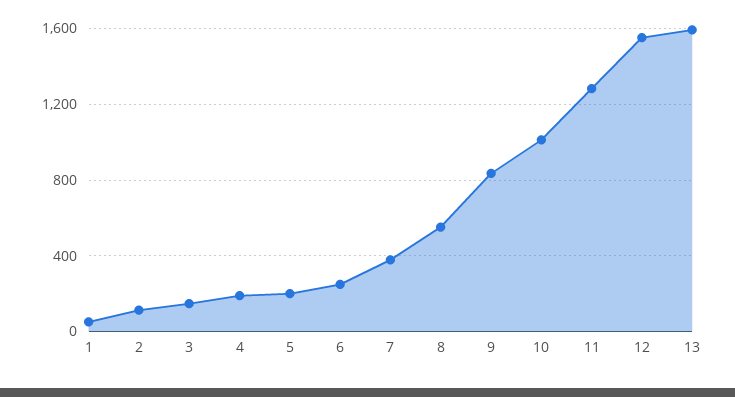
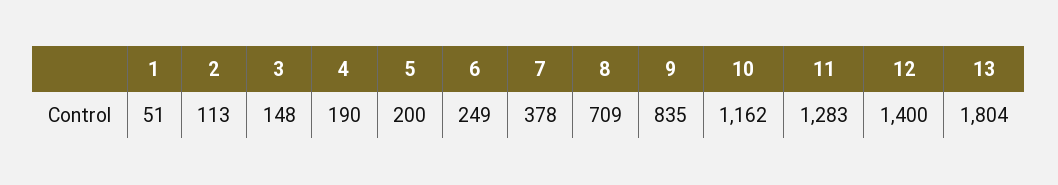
  {
    "1": 51,
    "2": 113,
    "3": 148,
    "4": 190,
    "5": 200,
    "6": 249,
    "7": 378,
-   "8": 550,
+   "8": 709,
    "9": 835,
-   "10": 1000,
+   "10": 1162,
    "11": 1283,
-   "12": 1550,
+   "12": 1400,
-   "13": 1600
+   "13": 1804
  }

